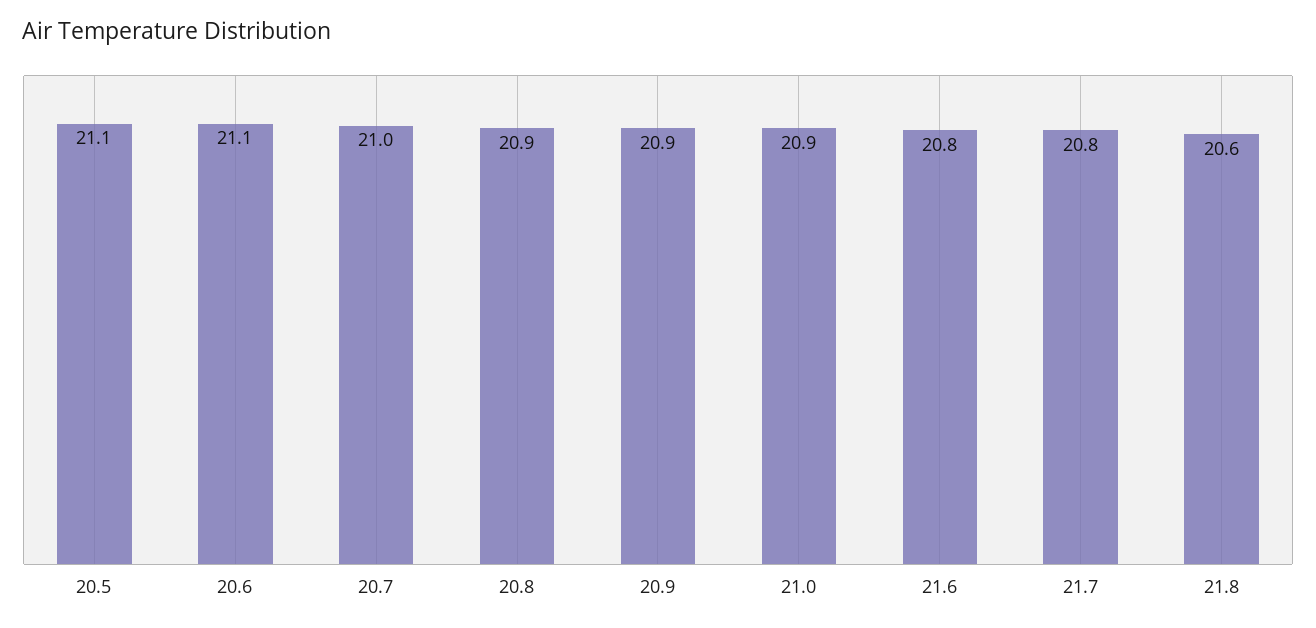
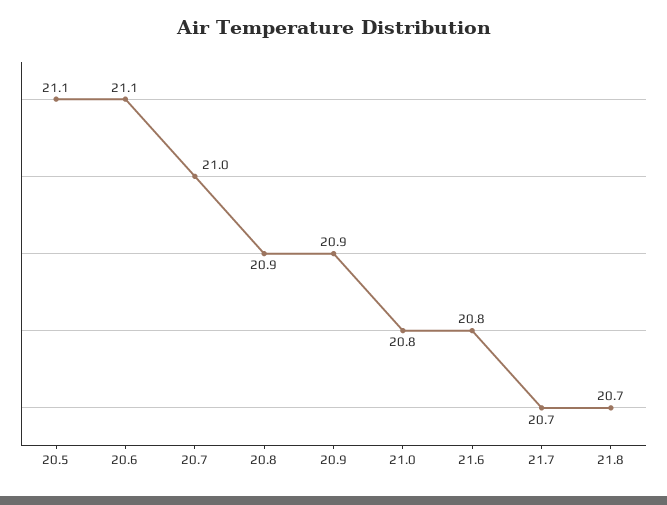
  {
    "20.5": 21.1,
    "20.6": 21.1,
    "20.7": 21,
    "20.8": 20.9,
    "20.9": 20.9,
-   "21.0": 20.9,
+   "21.0": 20.8,
    "21.6": 20.8,
-   "21.7": 20.8,
+   "21.7": 20.7,
-   "21.8": 20.6
+   "21.8": 20.7
  }

